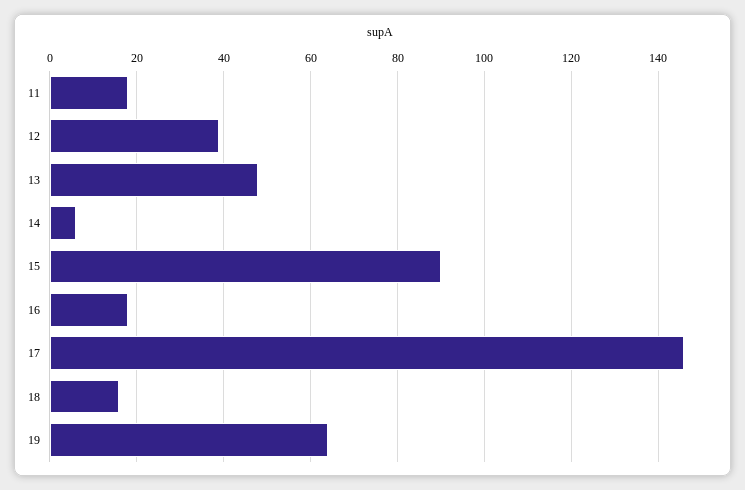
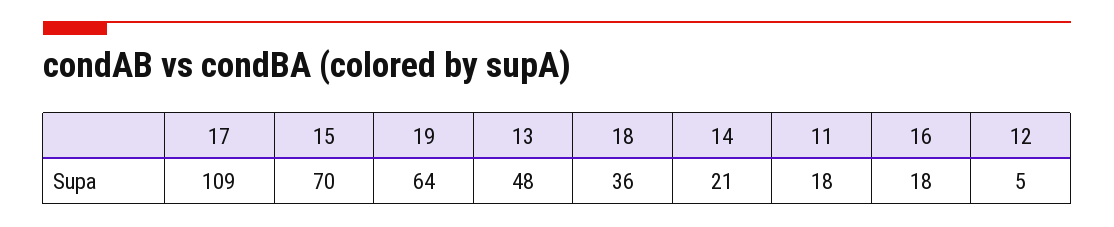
  {
    "11": 18,
-   "12": 40,
+   "12": 5,
    "13": 48,
-   "14": 5,
+   "14": 21,
-   "15": 90,
+   "15": 70,
    "16": 18,
-   "17": 145,
+   "17": 109,
-   "18": 15,
+   "18": 36,
    "19": 64
  }

